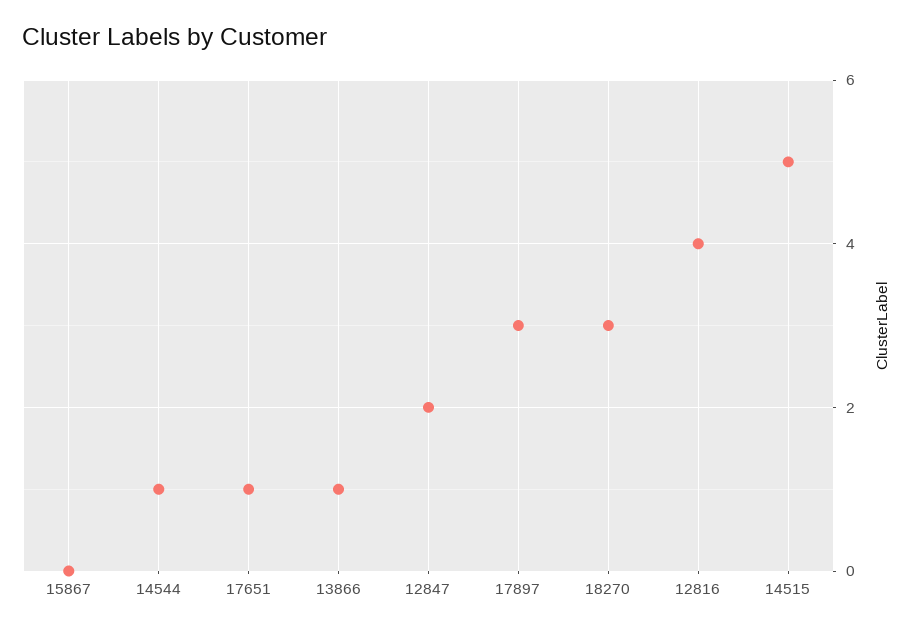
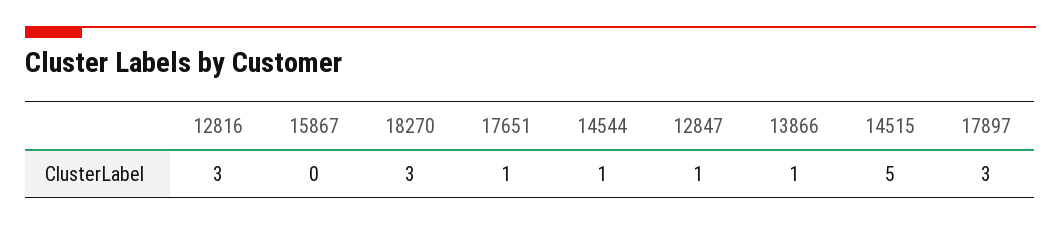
  {
    "15867": 0,
    "14544": 1,
    "17651": 1,
    "13866": 1,
-   "12847": 2,
+   "12847": 1,
    "17897": 3,
    "18270": 3,
-   "12816": 4,
+   "12816": 3,
    "14515": 5
  }

